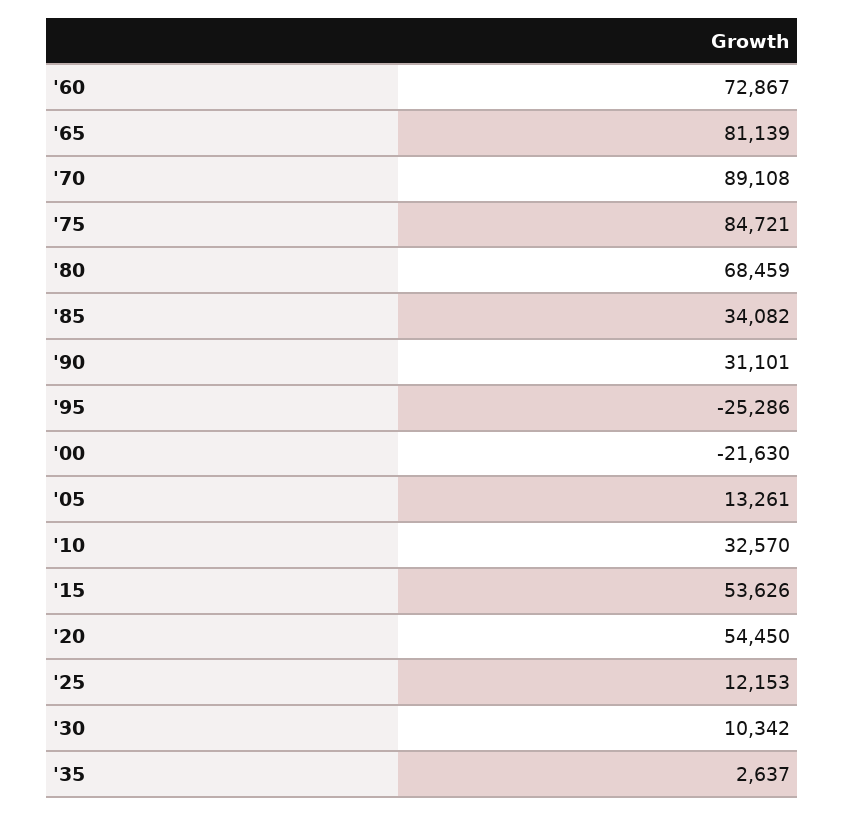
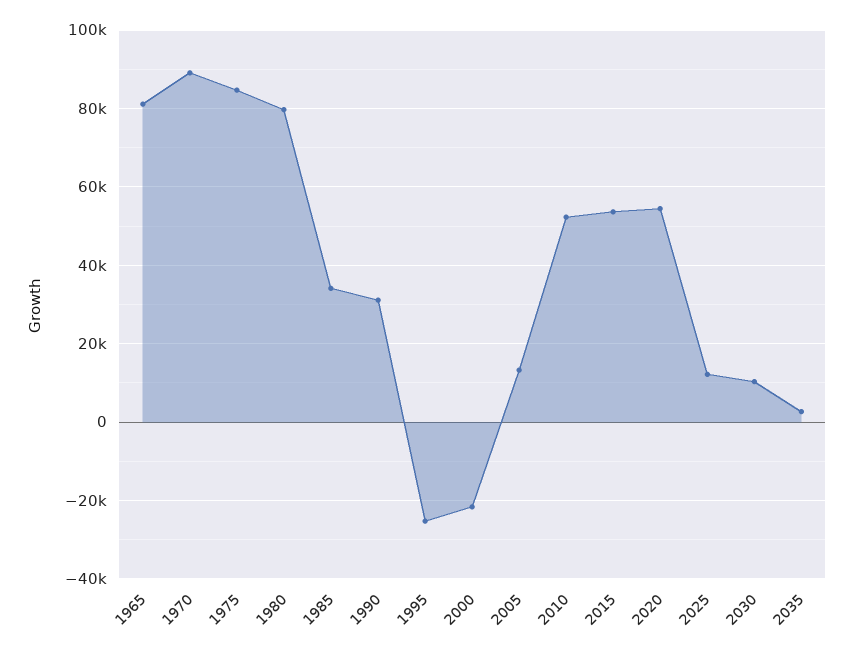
  {
-   "'60": 72867,
    "'65": 81139,
    "'70": 89108,
    "'75": 84721,
-   "'80": 68459,
+   "'80": 80000,
    "'85": 34082,
    "'90": 31101,
    "'95": -25286,
    "'00": -21630,
    "'05": 13261,
-   "'10": 32570,
+   "'10": 52000,
    "'15": 53626,
    "'20": 54450,
    "'25": 12153,
    "'30": 10342,
    "'35": 2637
  }

